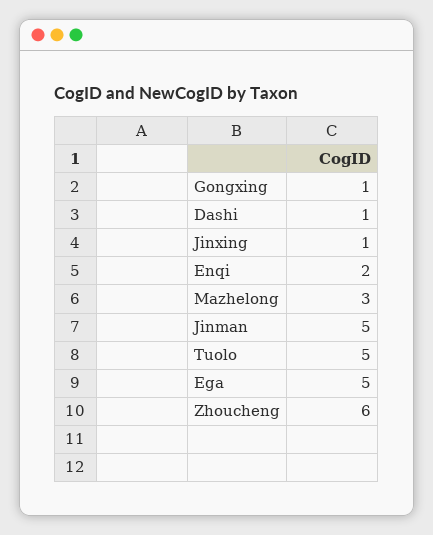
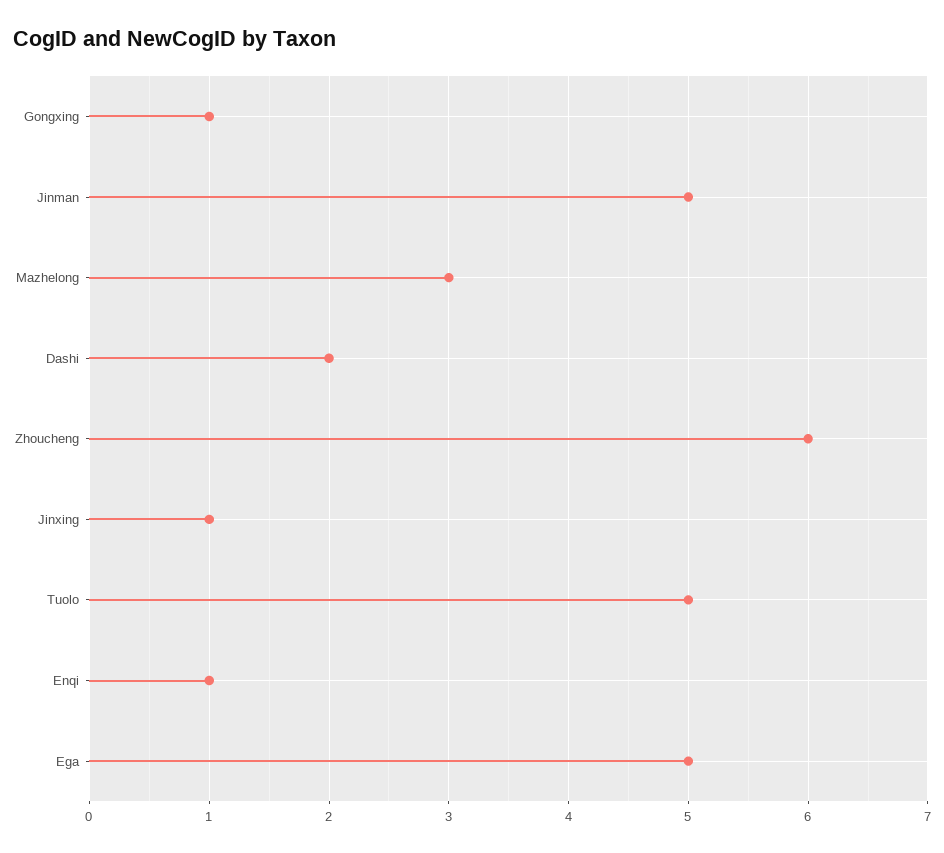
  {
    "Gongxing": 1,
-   "Dashi": 1,
+   "Dashi": 2,
    "Jinxing": 1,
-   "Enqi": 2,
+   "Enqi": 1,
    "Mazhelong": 3,
    "Jinman": 5,
    "Tuolo": 5,
    "Ega": 5,
    "Zhoucheng": 6
  }

